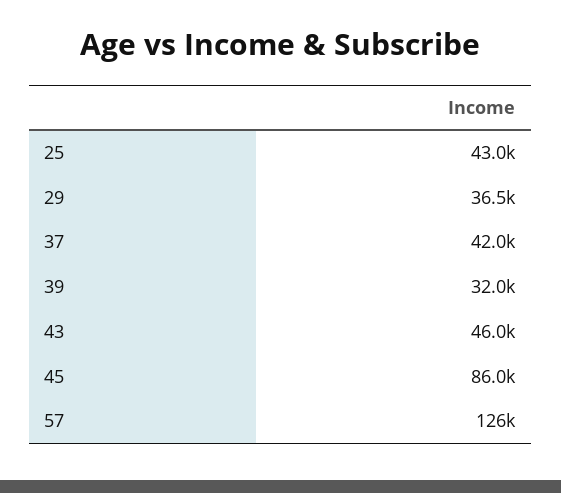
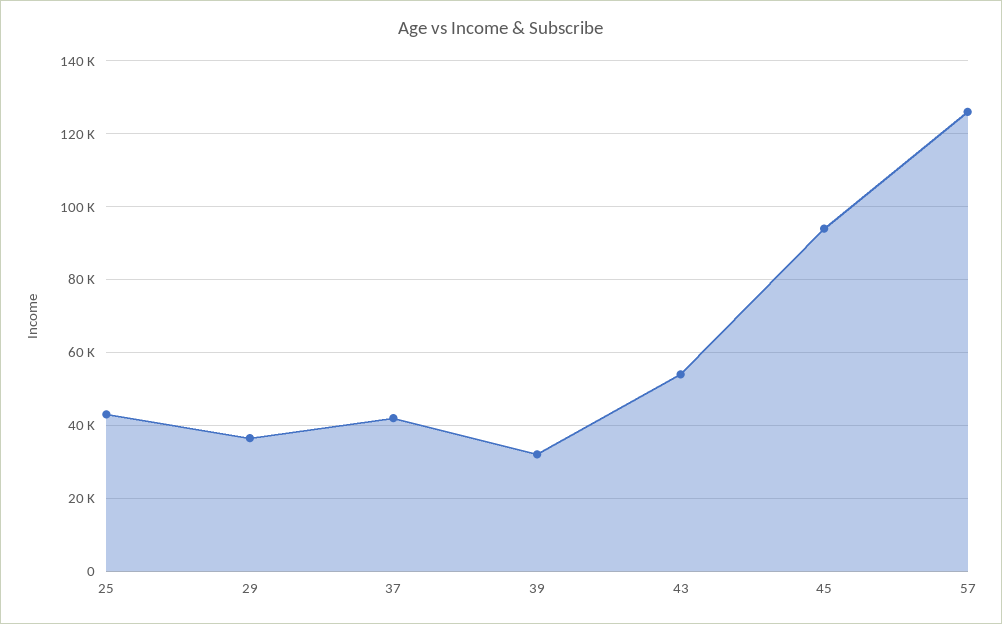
  {
    "25": 43000,
    "29": 36500,
    "37": 42000,
    "39": 32000,
-   "43": 46000,
+   "43": 54000,
-   "45": 86000,
+   "45": 94000,
    "57": 126000
  }

